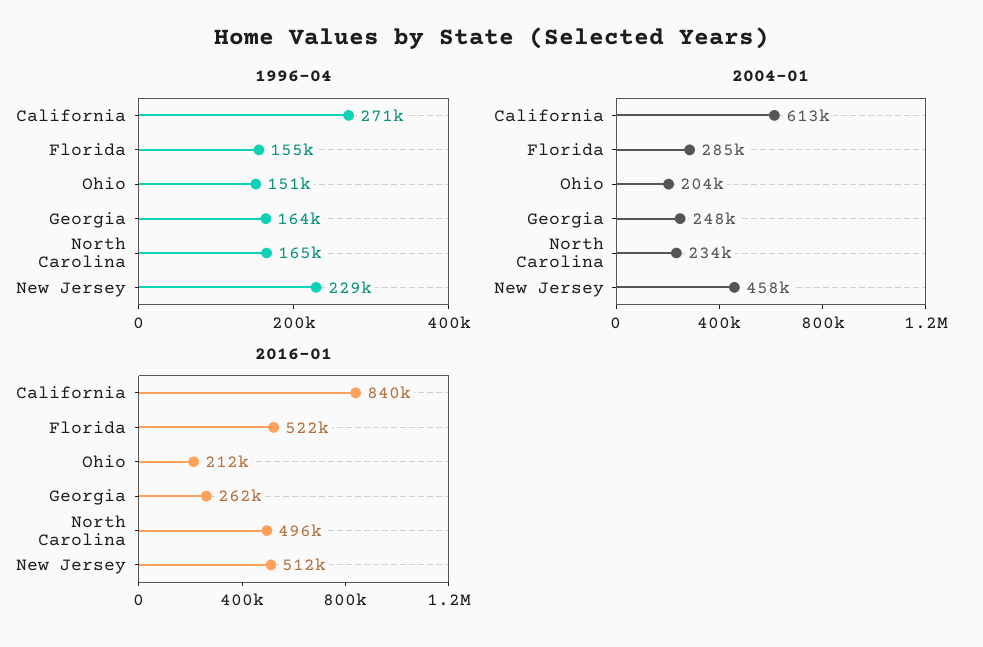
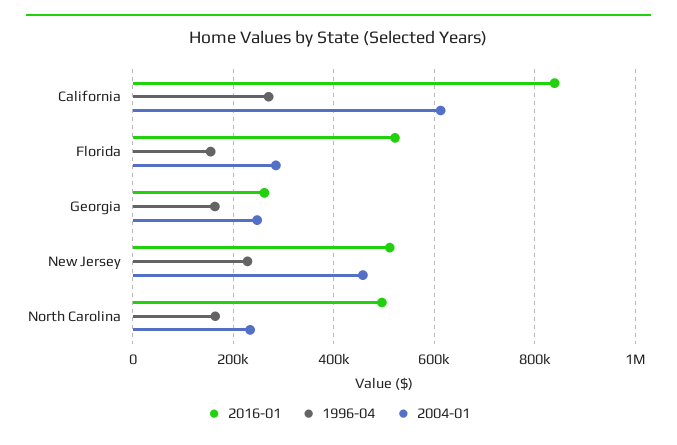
  {
    "1996-04": {
      "California": 271000,
      "Florida": 155000,
-     "Ohio": 151000,
      "Georgia": 164000,
      "North Carolina": 165000,
      "New Jersey": 229000
    },
    "2004-01": {
      "California": 613000,
      "Florida": 285000,
-     "Ohio": 204000,
      "Georgia": 248000,
      "North Carolina": 234000,
      "New Jersey": 458000
    },
    "2016-01": {
      "California": 840000,
      "Florida": 522000,
-     "Ohio": 212000,
      "Georgia": 262000,
      "North Carolina": 496000,
      "New Jersey": 512000
    }
  }

